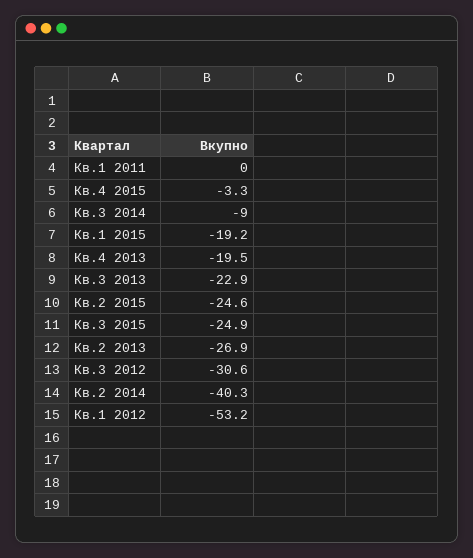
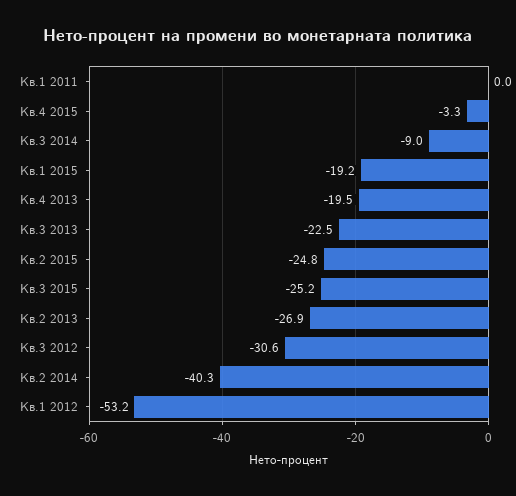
  {
    "Кв.1 2011": 0,
    "Кв.4 2015": -3.3,
    "Кв.3 2014": -9,
    "Кв.1 2015": -19.2,
    "Кв.4 2013": -19.5,
-   "Кв.3 2013": -22.9,
+   "Кв.3 2013": -22.5,
-   "Кв.2 2015": -24.6,
+   "Кв.2 2015": -24.8,
-   "Кв.3 2015": -24.9,
+   "Кв.3 2015": -25.2,
    "Кв.2 2013": -26.9,
    "Кв.3 2012": -30.6,
    "Кв.2 2014": -40.3,
    "Кв.1 2012": -53.2
  }

